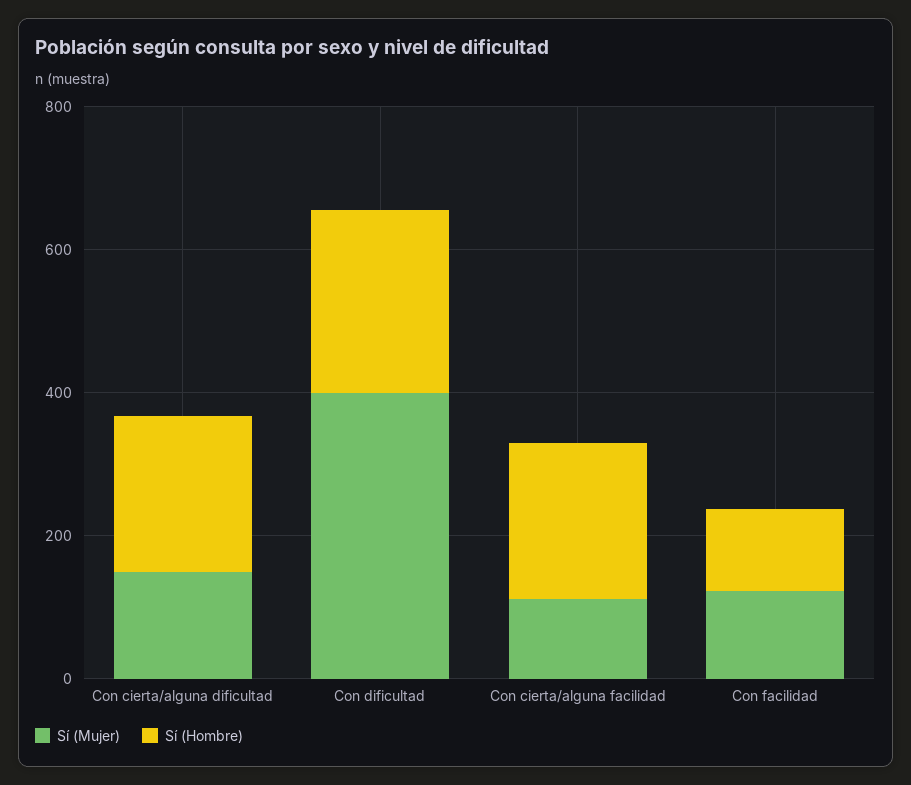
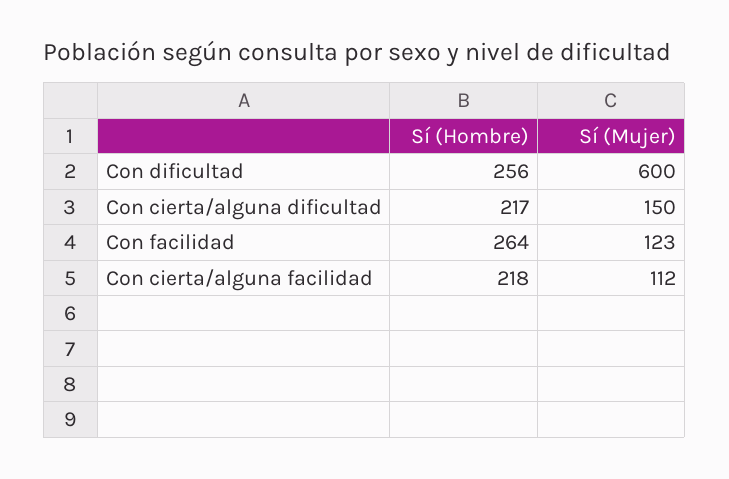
  {
    "Sí (Mujer)": {
      "Con cierta/alguna dificultad": 150,
-     "Con dificultad": 400,
+     "Con dificultad": 600,
      "Con cierta/alguna facilidad": 112,
      "Con facilidad": 123
    },
    "Sí (Hombre)": {
      "Con cierta/alguna dificultad": 217,
      "Con dificultad": 256,
      "Con cierta/alguna facilidad": 218,
-     "Con facilidad": 100
+     "Con facilidad": 264
    }
  }

